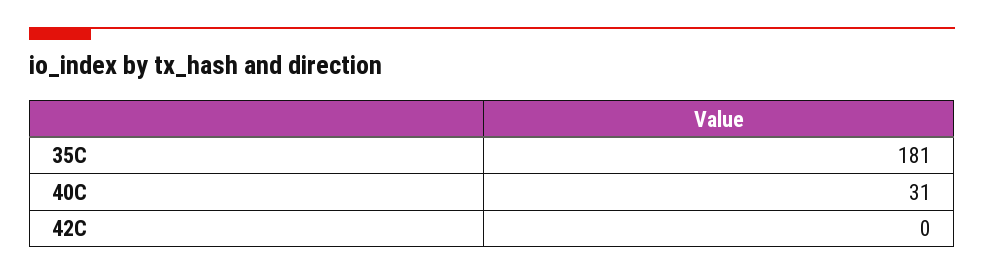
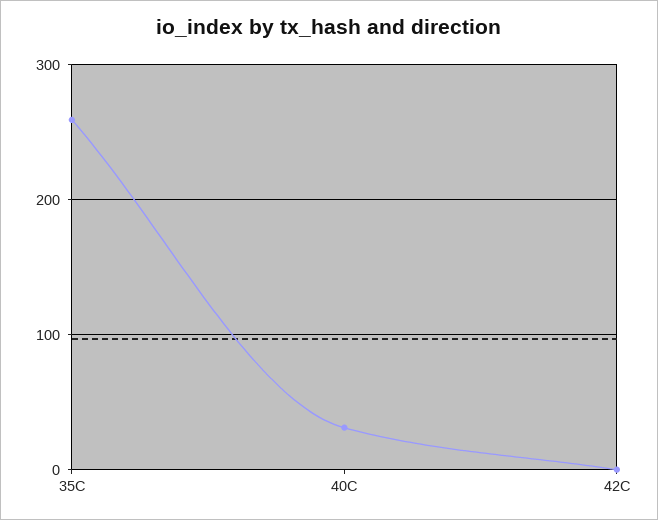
  {
-   "35C": 181,
+   "35C": 260,
    "40C": 31,
    "42C": 0
  }

